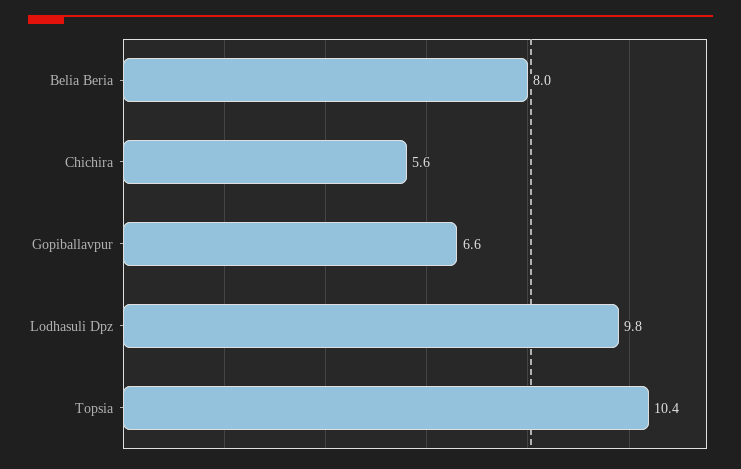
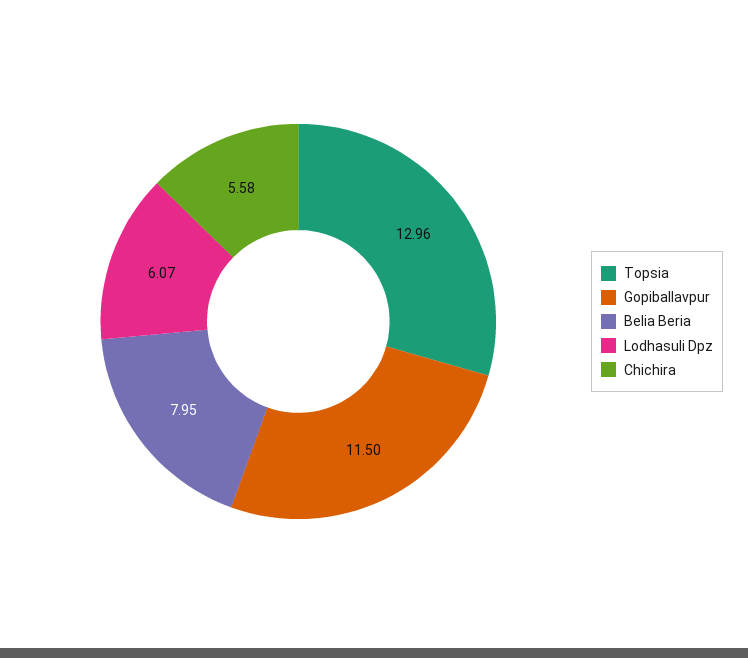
  {
    "Belia Beria": 7.95,
    "Chichira": 5.58,
-   "Gopiballavpur": 6.6,
+   "Gopiballavpur": 11.5,
-   "Lodhasuli Dpz": 9.8,
+   "Lodhasuli Dpz": 6.07,
-   "Topsia": 10.4
+   "Topsia": 12.96
  }

